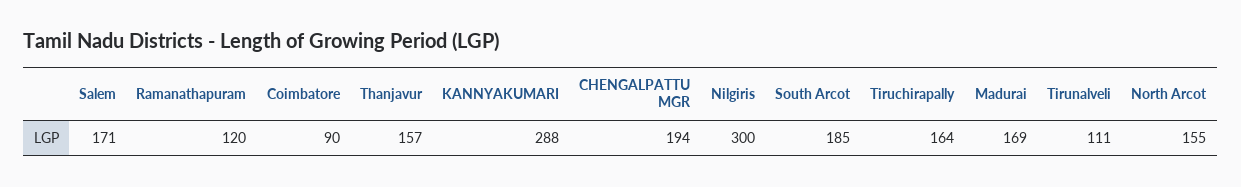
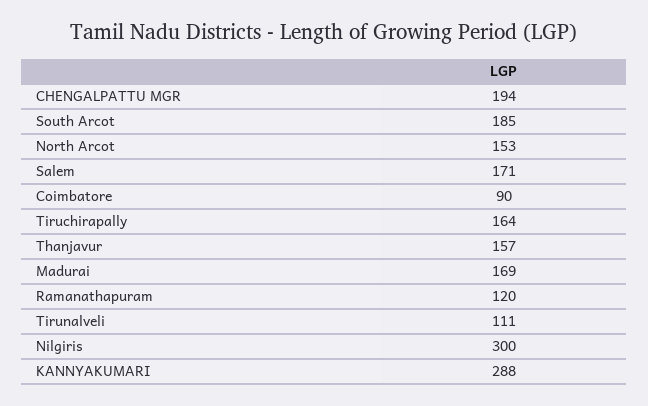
  {
    "Salem": 171,
    "Ramanathapuram": 120,
    "Coimbatore": 90,
    "Thanjavur": 157,
    "KANNYAKUMARI": 288,
    "CHENGALPATTU MGR": 194,
    "Nilgiris": 300,
    "South Arcot": 185,
    "Tiruchirapally": 164,
    "Madurai": 169,
    "Tirunalveli": 111,
-   "North Arcot": 155
+   "North Arcot": 153
  }

